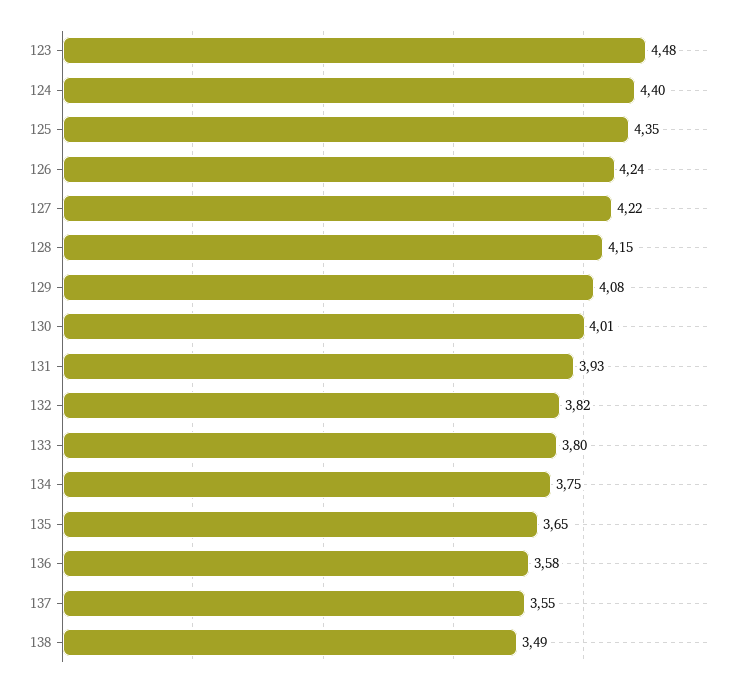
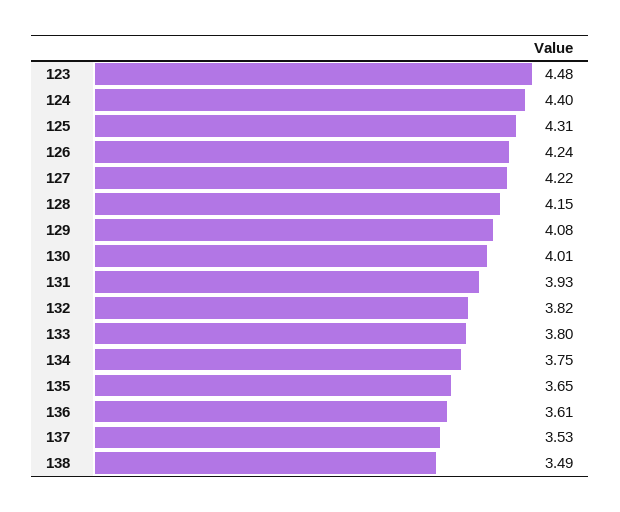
  {
    "123": 4.48,
    "124": 4.4,
-   "125": 4.35,
+   "125": 4.31,
    "126": 4.24,
    "127": 4.22,
    "128": 4.15,
    "129": 4.08,
    "130": 4.01,
    "131": 3.93,
    "132": 3.82,
    "133": 3.8,
    "134": 3.75,
    "135": 3.65,
-   "136": 3.58,
+   "136": 3.61,
-   "137": 3.55,
+   "137": 3.53,
    "138": 3.49
  }

